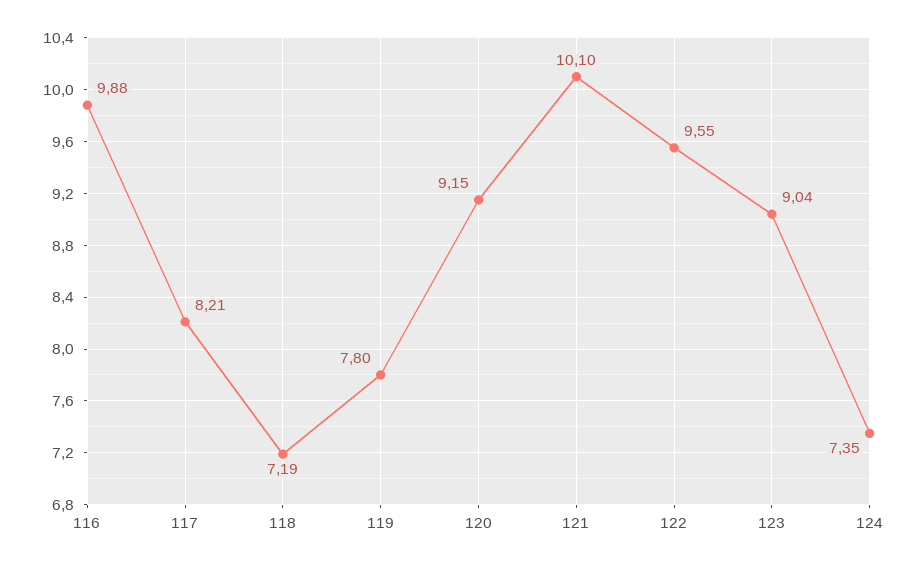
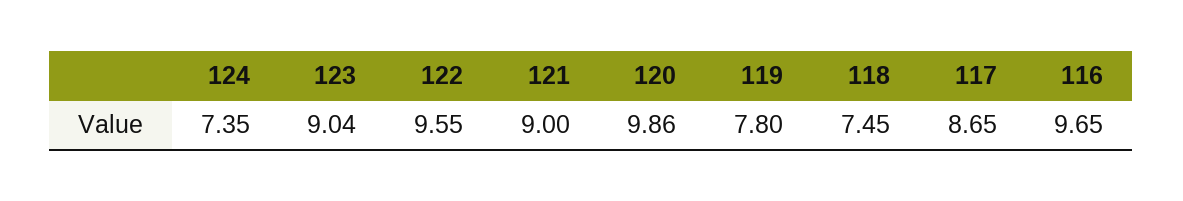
  {
-   "116": 9.88,
+   "116": 9.65,
-   "117": 8.21,
+   "117": 8.65,
-   "118": 7.19,
+   "118": 7.45,
    "119": 7.8,
-   "120": 9.15,
+   "120": 9.86,
-   "121": 10.1,
+   "121": 9,
    "122": 9.55,
    "123": 9.04,
    "124": 7.35
  }

